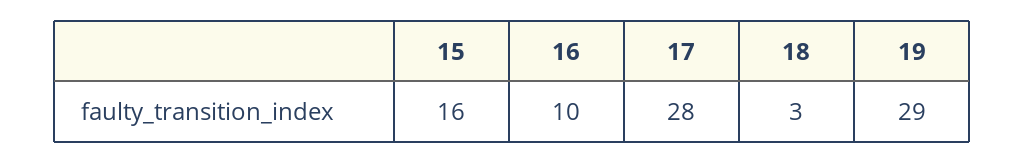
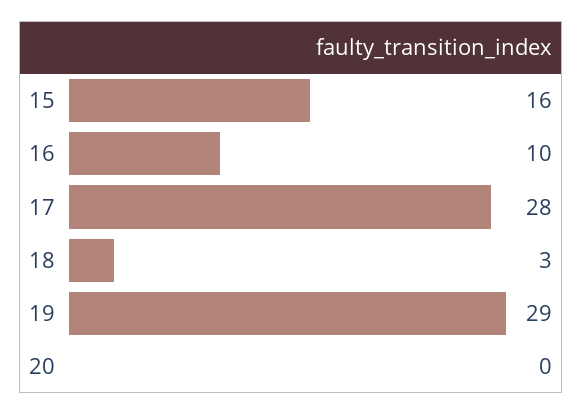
  {
    "15": 16,
    "16": 10,
    "17": 28,
    "18": 3,
-   "19": 29
+   "19": 29,
+   "20": 0
  }

